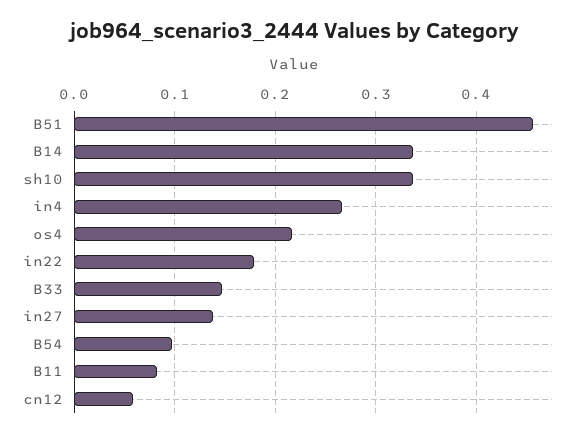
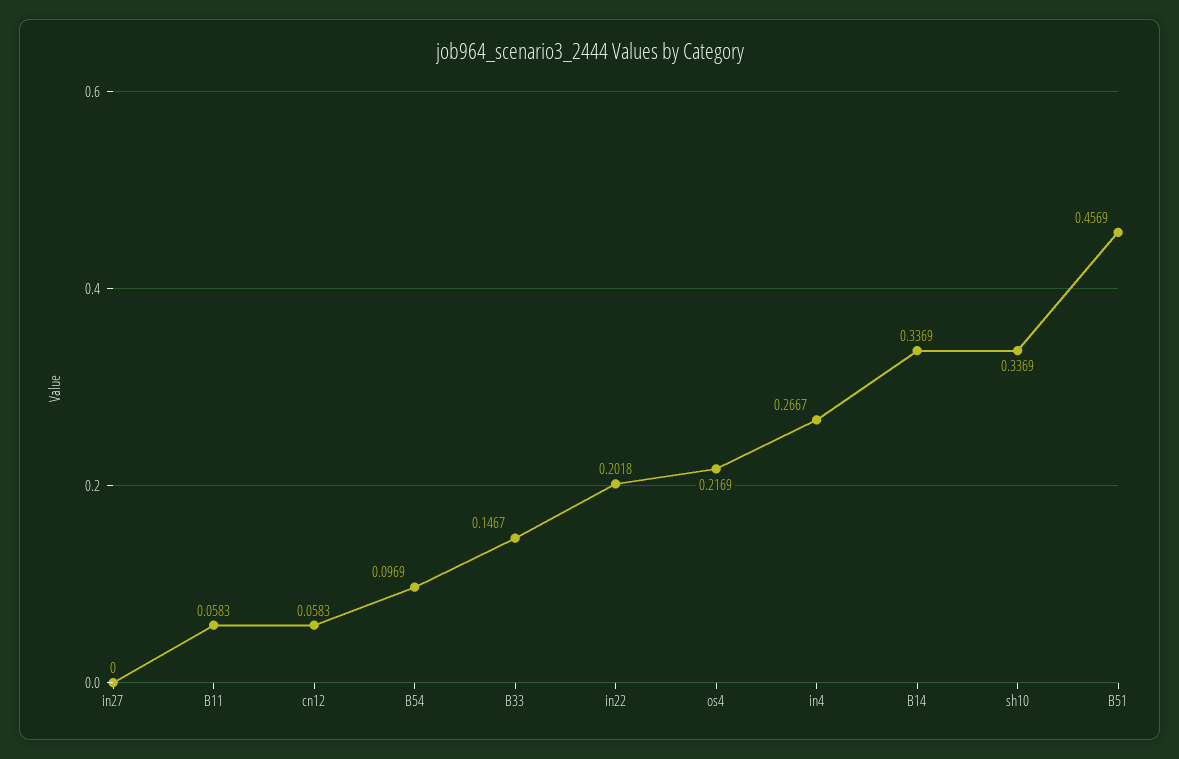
  {
    "B51": 0.4569,
    "B14": 0.3369,
    "sh10": 0.3369,
    "in4": 0.2667,
    "os4": 0.2169,
-   "in22": 0.18,
+   "in22": 0.2018,
    "B33": 0.1467,
-   "in27": 0.14,
+   "in27": 0,
    "B54": 0.0969,
-   "B11": 0.08,
+   "B11": 0.0583,
    "cn12": 0.0583
  }

